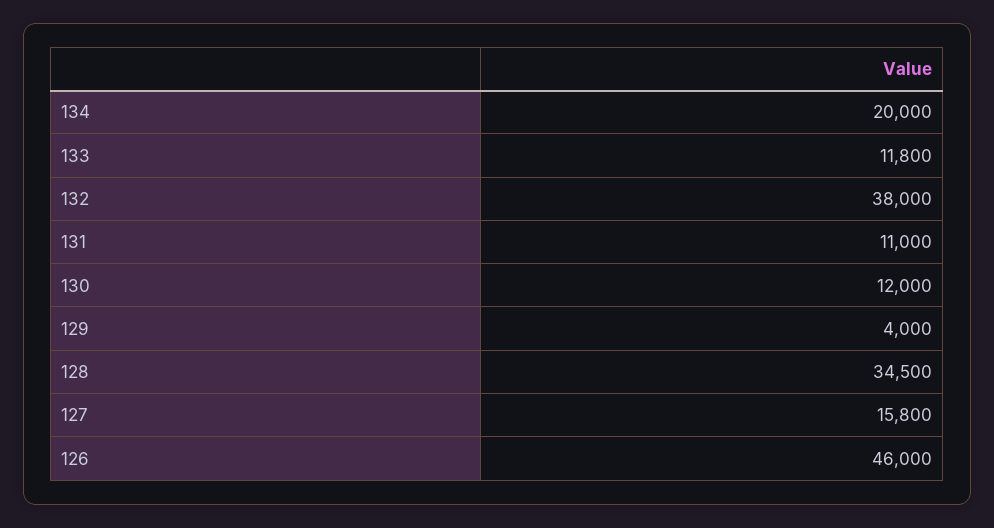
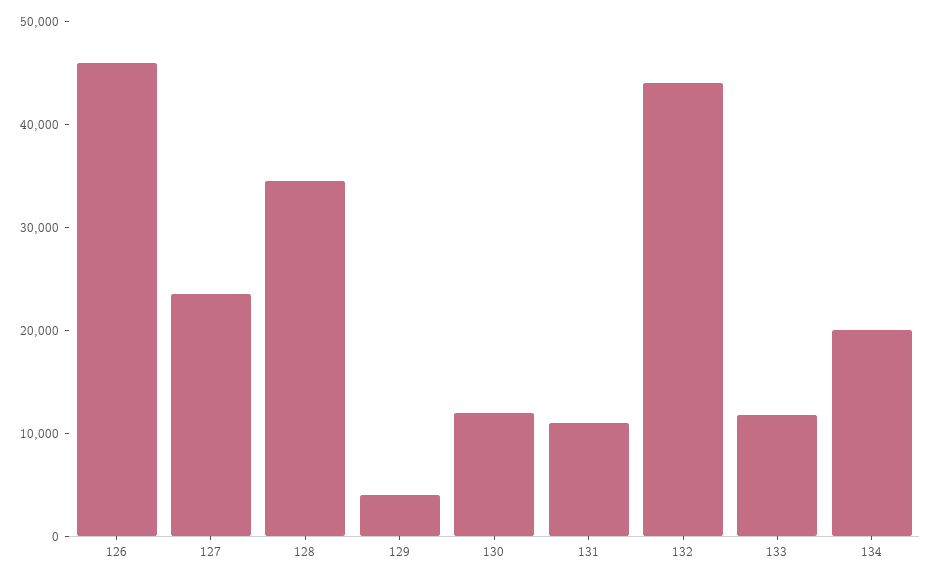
  {
    "134": 20000,
    "133": 11800,
-   "132": 38000,
+   "132": 44000,
    "131": 11000,
    "130": 12000,
    "129": 4000,
    "128": 34500,
-   "127": 15800,
+   "127": 24000,
    "126": 46000
  }

